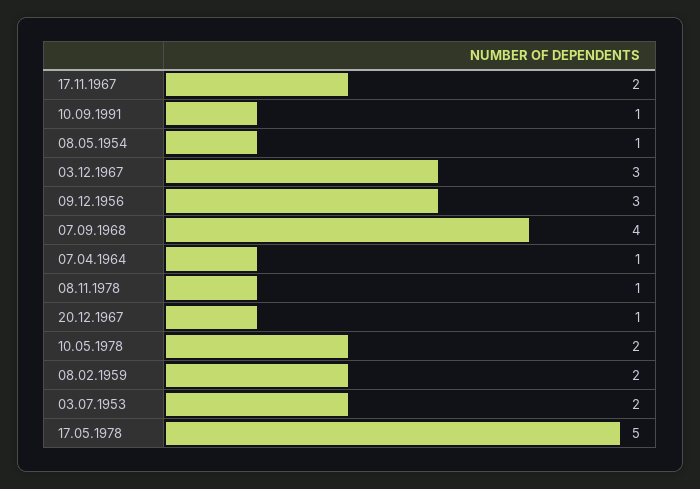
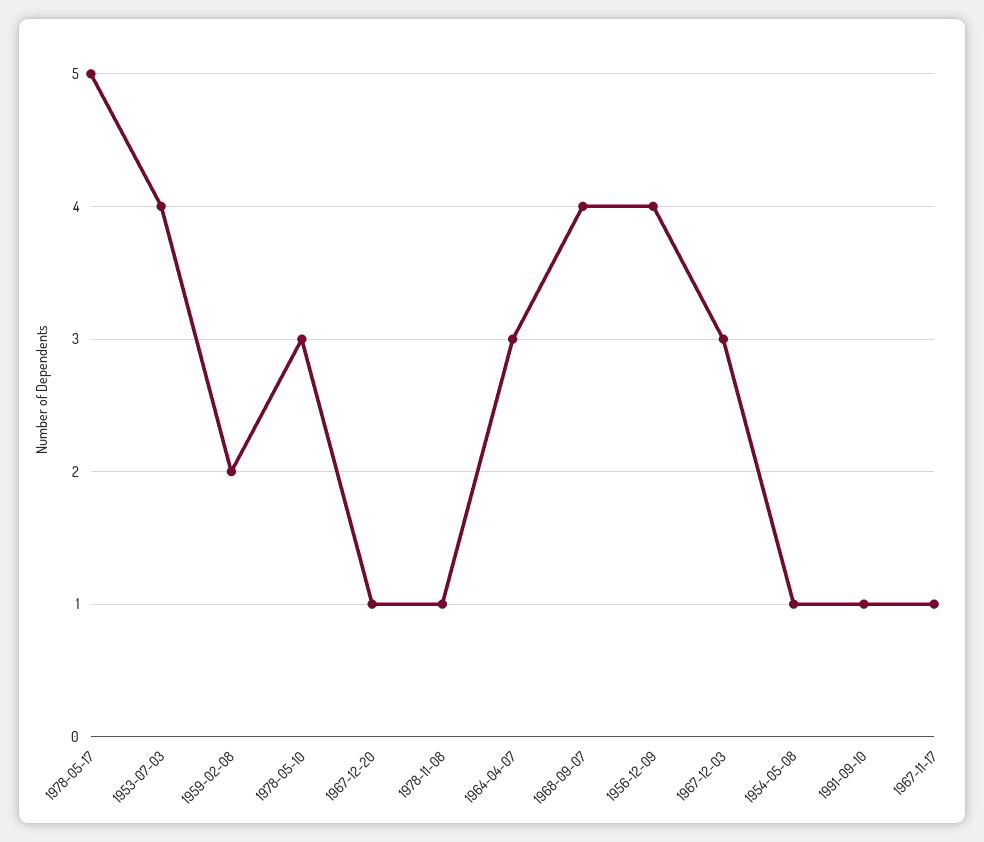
  {
-   "17.11.1967": 2,
+   "17.11.1967": 1,
    "10.09.1991": 1,
    "08.05.1954": 1,
    "03.12.1967": 3,
-   "09.12.1956": 3,
+   "09.12.1956": 4,
    "07.09.1968": 4,
-   "07.04.1964": 1,
+   "07.04.1964": 3,
    "08.11.1978": 1,
    "20.12.1967": 1,
-   "10.05.1978": 2,
+   "10.05.1978": 3,
    "08.02.1959": 2,
-   "03.07.1953": 2,
+   "03.07.1953": 4,
    "17.05.1978": 5
  }

